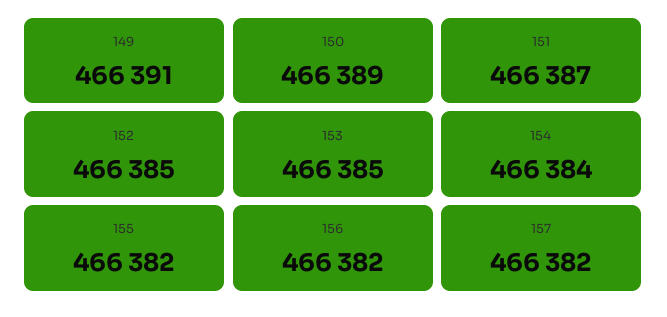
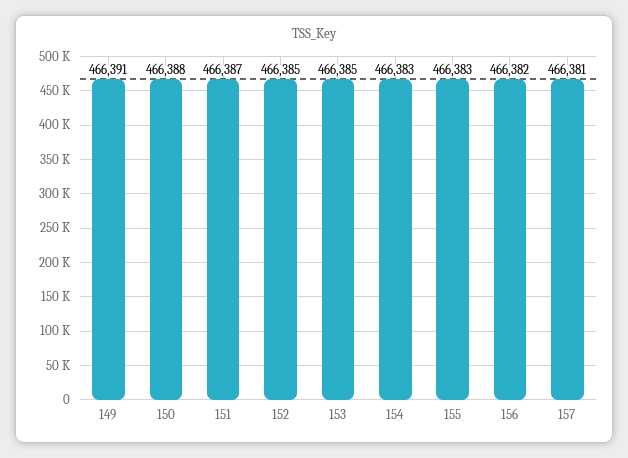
  {
    "149": 466391,
-   "150": 466389,
+   "150": 466388,
    "151": 466387,
    "152": 466385,
    "153": 466385,
-   "154": 466384,
+   "154": 466383,
-   "155": 466382,
+   "155": 466383,
    "156": 466382,
-   "157": 466382
+   "157": 466381
  }

